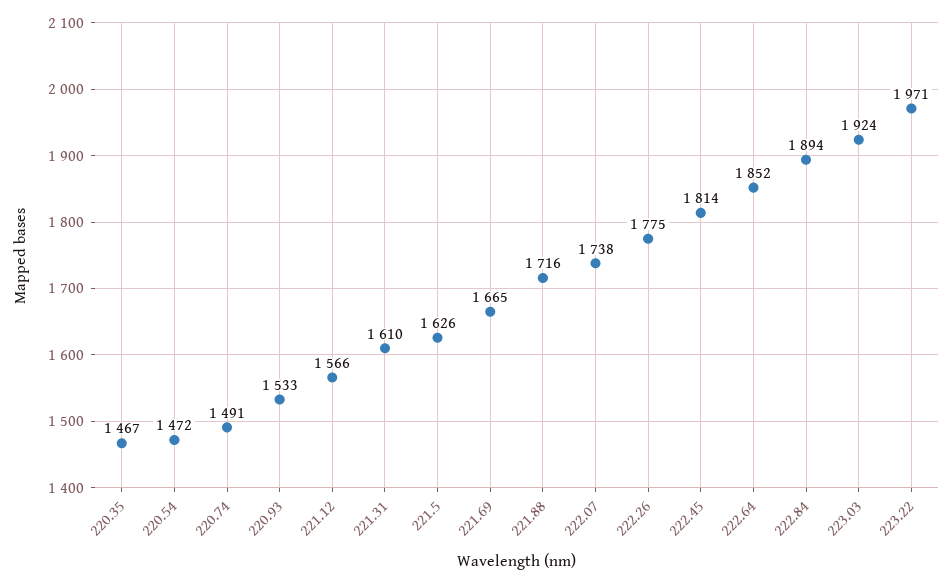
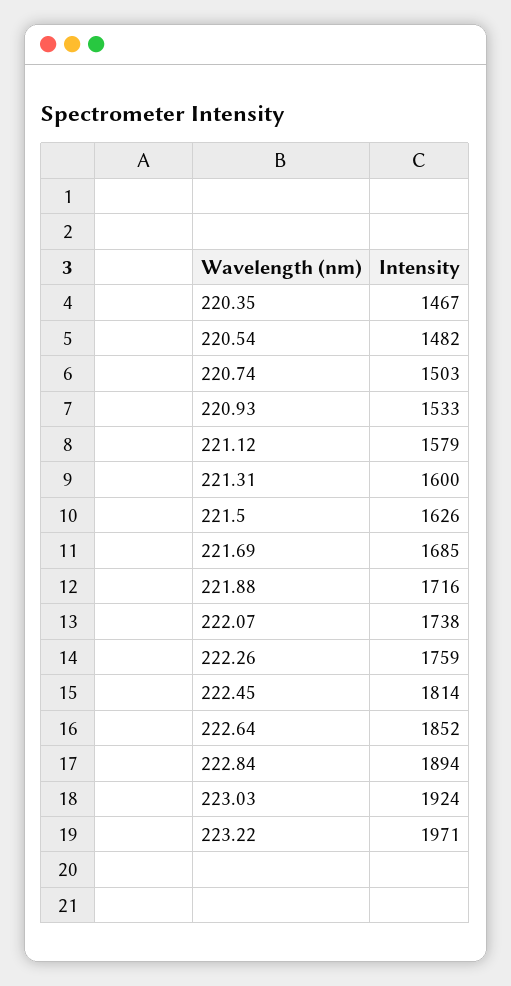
  {
    "220.35": 1467,
-   "220.54": 1472,
+   "220.54": 1482,
-   "220.74": 1491,
+   "220.74": 1503,
    "220.93": 1533,
-   "221.12": 1566,
+   "221.12": 1579,
-   "221.31": 1610,
+   "221.31": 1600,
    "221.5": 1626,
-   "221.69": 1665,
+   "221.69": 1685,
    "221.88": 1716,
    "222.07": 1738,
-   "222.26": 1775,
+   "222.26": 1759,
    "222.45": 1814,
    "222.64": 1852,
    "222.84": 1894,
    "223.03": 1924,
    "223.22": 1971
  }

